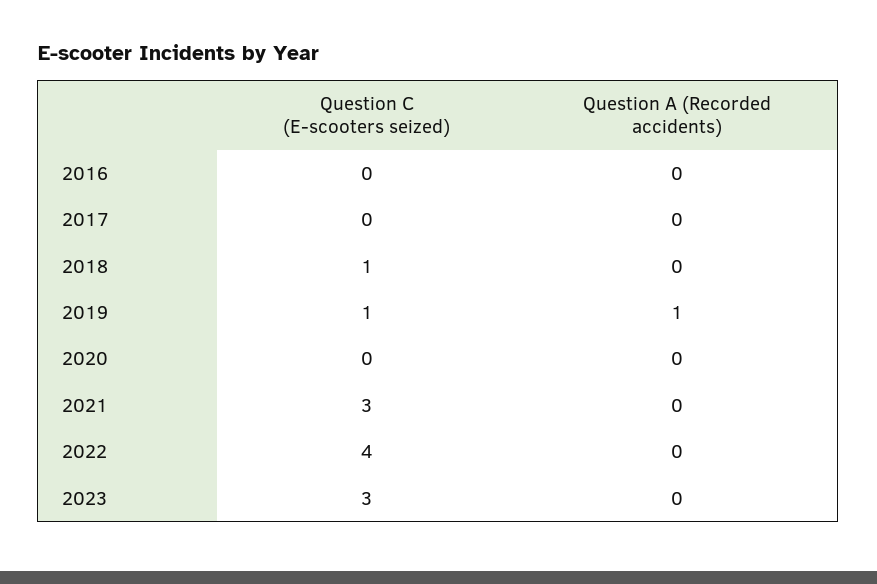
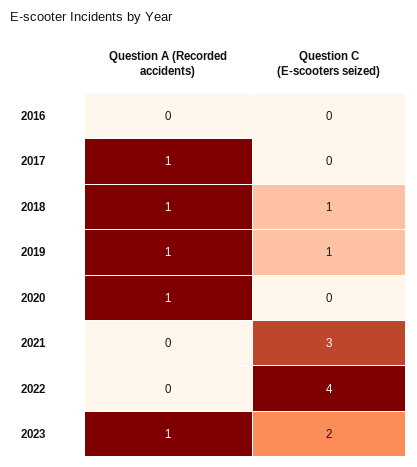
  {
    "Question C (E-scooters seized)": {
      "2016": 0,
      "2017": 0,
      "2018": 1,
      "2019": 1,
      "2020": 0,
      "2021": 3,
      "2022": 4,
-     "2023": 3
+     "2023": 2
    },
    "Question A (Recorded accidents)": {
      "2016": 0,
-     "2017": 0,
+     "2017": 1,
-     "2018": 0,
+     "2018": 1,
      "2019": 1,
-     "2020": 0,
+     "2020": 1,
      "2021": 0,
      "2022": 0,
-     "2023": 0
+     "2023": 1
    }
  }

